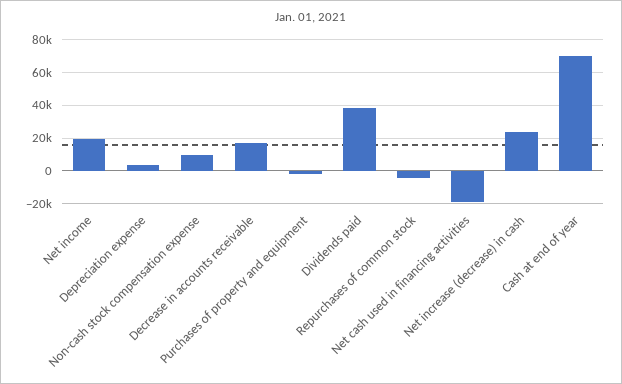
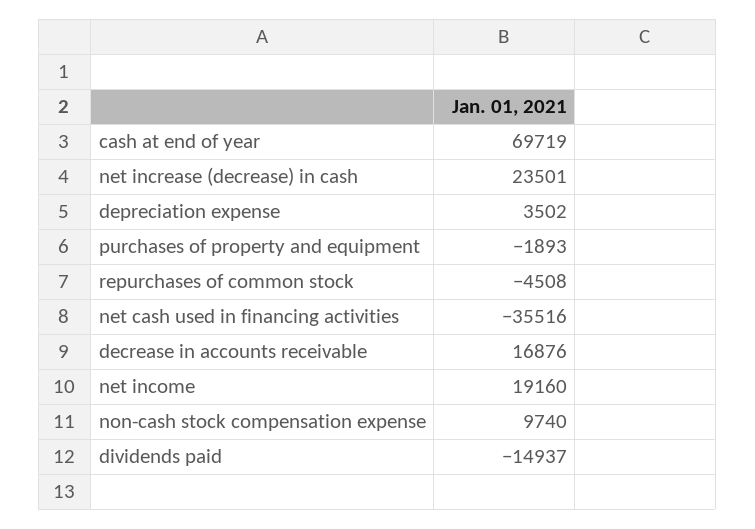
  {
    "Net income": 19160,
    "Depreciation expense": 3502,
    "Non-cash stock compensation expense": 9740,
    "Decrease in accounts receivable": 16876,
    "Purchases of property and equipment": -1893,
-   "Dividends paid": 40000,
+   "Dividends paid": -14937,
    "Repurchases of common stock": -4508,
-   "Net cash used in financing activities": -20000,
+   "Net cash used in financing activities": -35516,
    "Net increase (decrease) in cash": 23501,
    "Cash at end of year": 69719
  }

